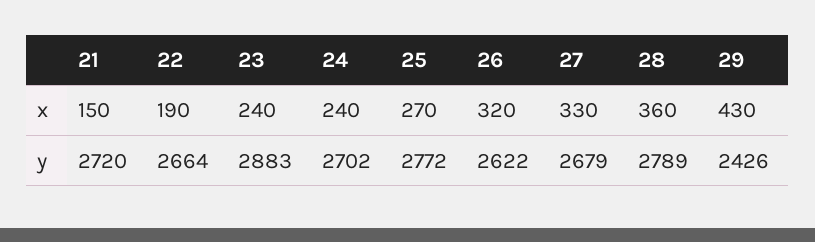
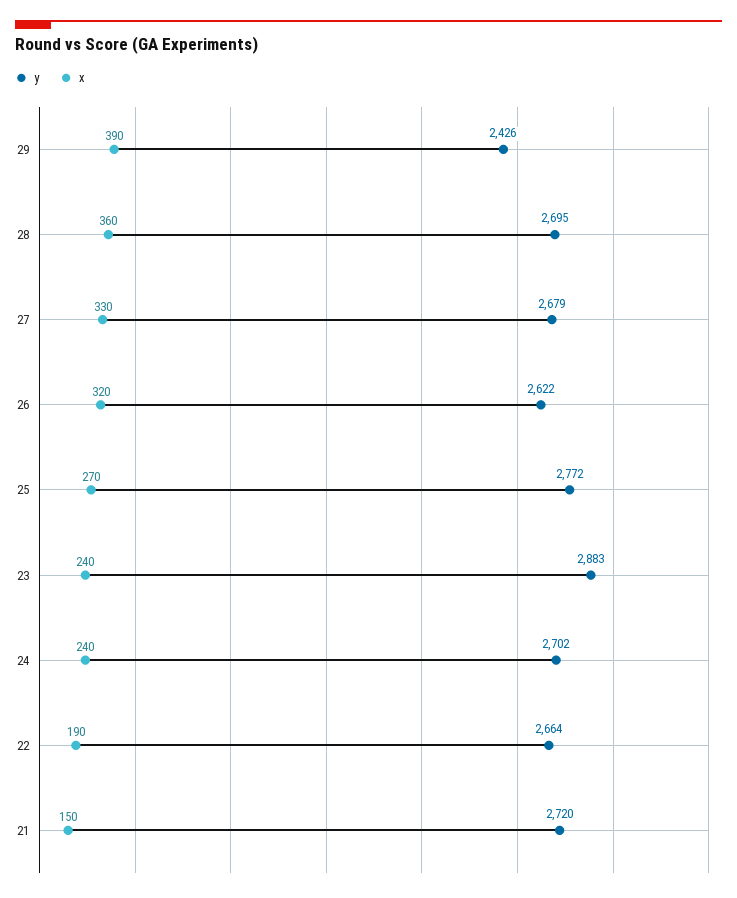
  {
    "x": {
      "21": 150,
      "22": 190,
      "23": 240,
      "24": 240,
      "25": 270,
      "26": 320,
      "27": 330,
      "28": 360,
-     "29": 430
+     "29": 390
    },
    "y": {
      "21": 2720,
      "22": 2664,
      "23": 2883,
      "24": 2702,
      "25": 2772,
      "26": 2622,
      "27": 2679,
-     "28": 2789,
+     "28": 2695,
      "29": 2426
    }
  }

